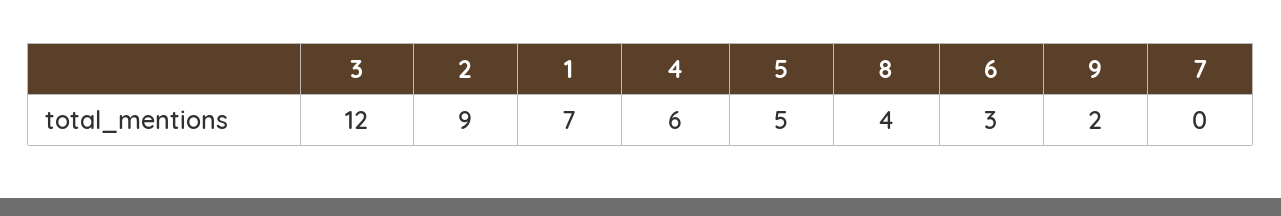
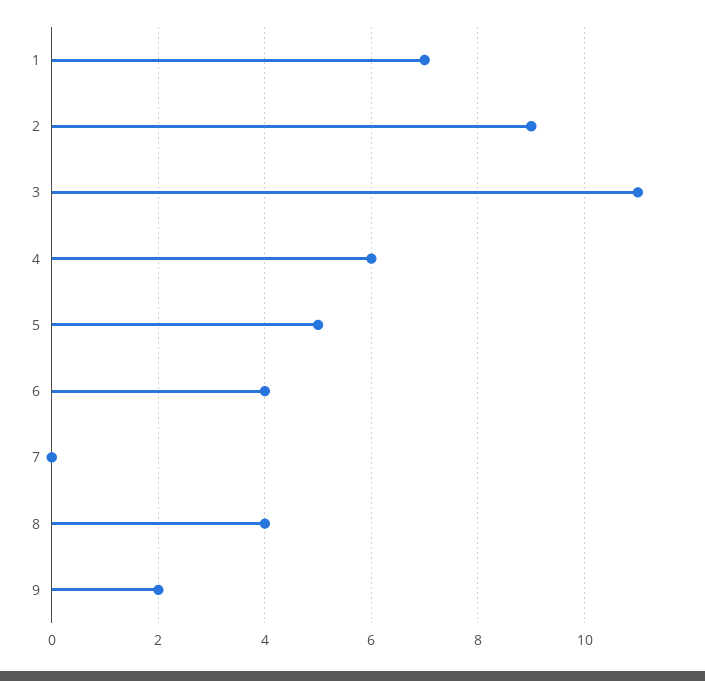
  {
-   "3": 12,
+   "3": 11,
    "2": 9,
    "1": 7,
    "4": 6,
    "5": 5,
    "8": 4,
-   "6": 3,
+   "6": 4,
    "9": 2,
    "7": 0
  }

